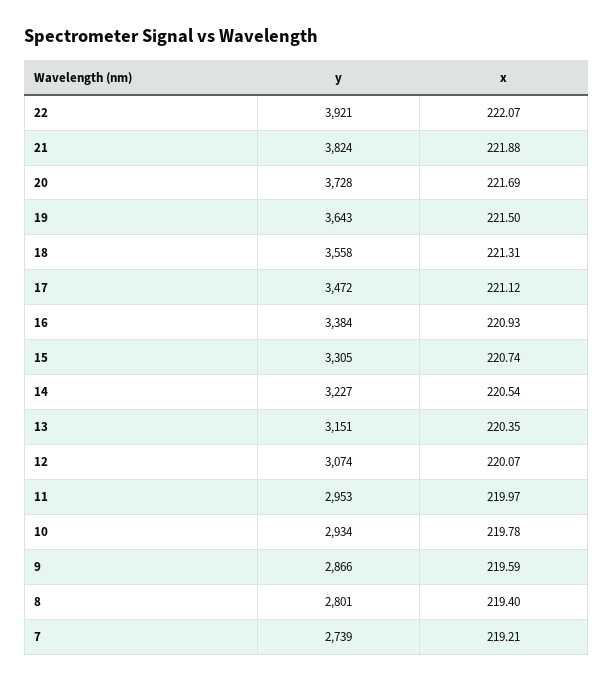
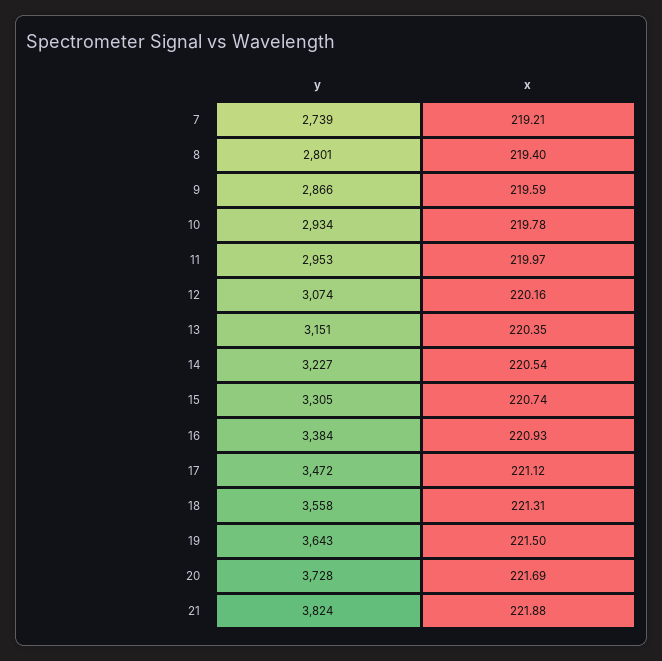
  {
    "y": {
-     "22": 3921,
      "21": 3824,
      "20": 3728,
      "19": 3643,
      "18": 3558,
      "17": 3472,
      "16": 3384,
      "15": 3305,
      "14": 3227,
      "13": 3151,
      "12": 3074,
      "11": 2953,
      "10": 2934,
      "9": 2866,
      "8": 2801,
      "7": 2739
    },
    "x": {
-     "22": 222.07,
      "21": 221.88,
      "20": 221.69,
      "19": 221.5,
      "18": 221.31,
      "17": 221.12,
      "16": 220.93,
      "15": 220.74,
      "14": 220.54,
      "13": 220.35,
-     "12": 220.07,
+     "12": 220.16,
      "11": 219.97,
      "10": 219.78,
      "9": 219.59,
      "8": 219.4,
      "7": 219.21
    }
  }

